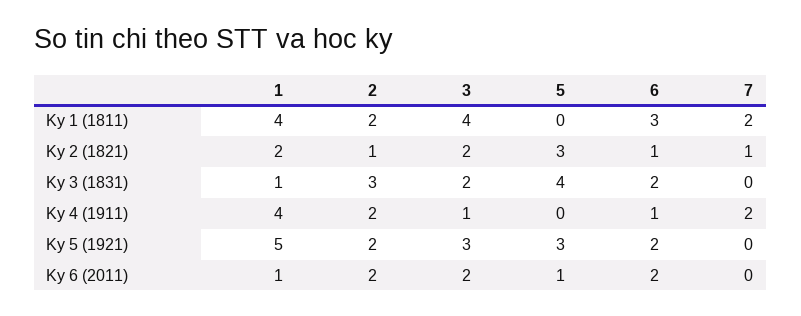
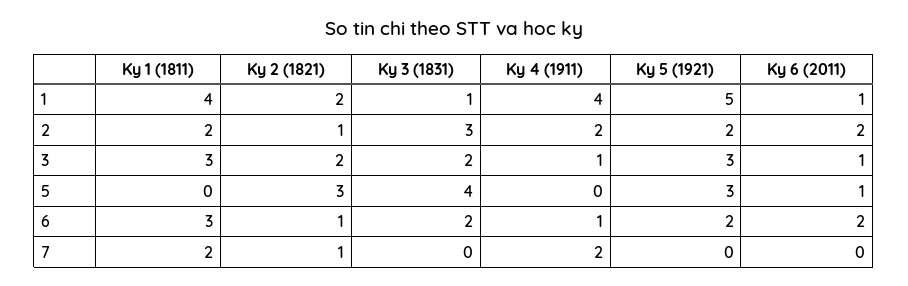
  {
    "1": {
      "Ky 1 (1811)": 4,
      "Ky 2 (1821)": 2,
      "Ky 3 (1831)": 1,
      "Ky 4 (1911)": 4,
      "Ky 5 (1921)": 5,
      "Ky 6 (2011)": 1
    },
    "2": {
      "Ky 1 (1811)": 2,
      "Ky 2 (1821)": 1,
      "Ky 3 (1831)": 3,
      "Ky 4 (1911)": 2,
      "Ky 5 (1921)": 2,
      "Ky 6 (2011)": 2
    },
    "3": {
-     "Ky 1 (1811)": 4,
+     "Ky 1 (1811)": 3,
      "Ky 2 (1821)": 2,
      "Ky 3 (1831)": 2,
      "Ky 4 (1911)": 1,
      "Ky 5 (1921)": 3,
-     "Ky 6 (2011)": 2
+     "Ky 6 (2011)": 1
    },
    "5": {
      "Ky 1 (1811)": 0,
      "Ky 2 (1821)": 3,
      "Ky 3 (1831)": 4,
      "Ky 4 (1911)": 0,
      "Ky 5 (1921)": 3,
      "Ky 6 (2011)": 1
    },
    "6": {
      "Ky 1 (1811)": 3,
      "Ky 2 (1821)": 1,
      "Ky 3 (1831)": 2,
      "Ky 4 (1911)": 1,
      "Ky 5 (1921)": 2,
      "Ky 6 (2011)": 2
    },
    "7": {
      "Ky 1 (1811)": 2,
      "Ky 2 (1821)": 1,
      "Ky 3 (1831)": 0,
      "Ky 4 (1911)": 2,
      "Ky 5 (1921)": 0,
      "Ky 6 (2011)": 0
    }
  }

